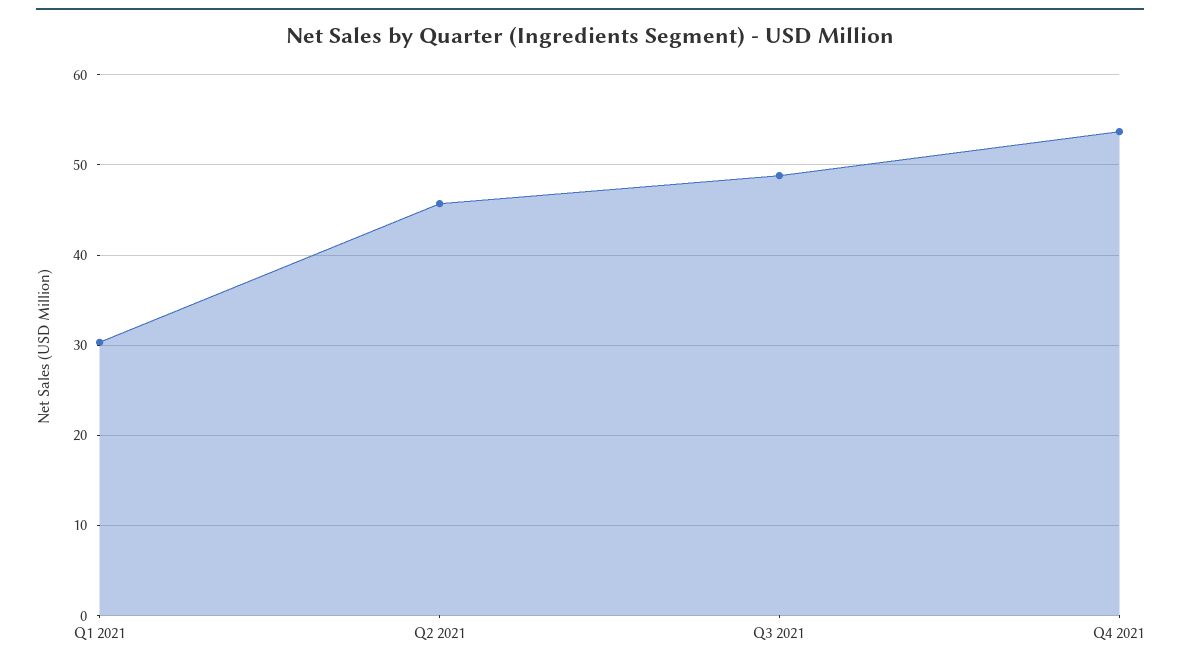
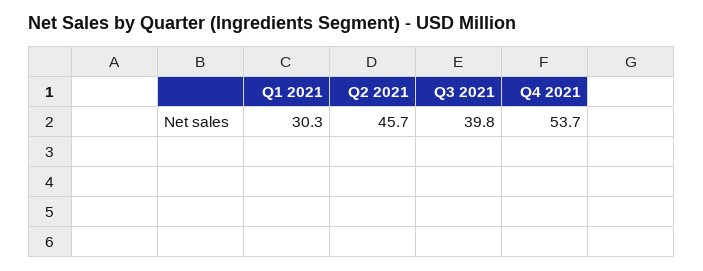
  {
    "Q1 2021": 30.3,
    "Q2 2021": 45.7,
-   "Q3 2021": 49,
+   "Q3 2021": 39.8,
    "Q4 2021": 53.7
  }

